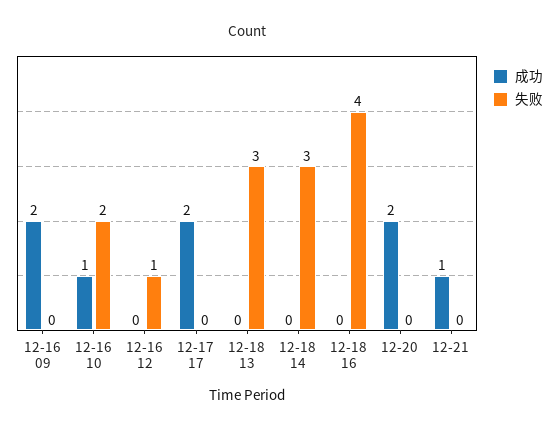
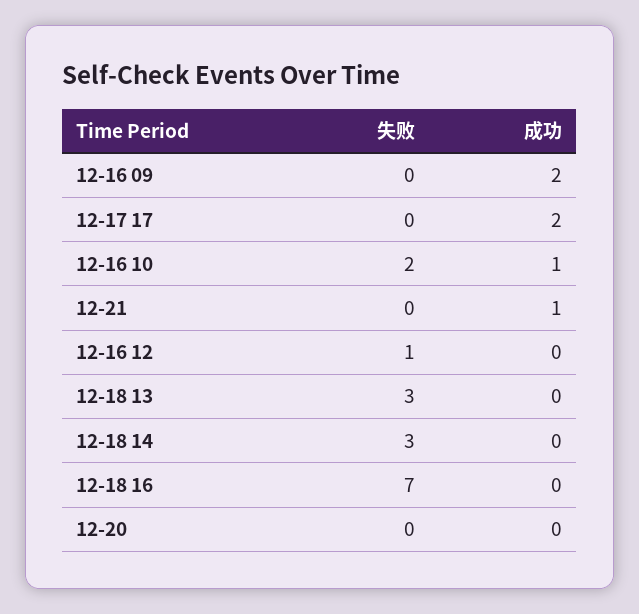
  {
    "成功": {
      "12-16 09": 2,
      "12-16 10": 1,
      "12-16 12": 0,
      "12-17 17": 2,
      "12-18 13": 0,
      "12-18 14": 0,
      "12-18 16": 0,
-     "12-20": 2,
+     "12-20": 0,
      "12-21": 1
    },
    "失败": {
      "12-16 09": 0,
      "12-16 10": 2,
      "12-16 12": 1,
      "12-17 17": 0,
      "12-18 13": 3,
      "12-18 14": 3,
-     "12-18 16": 4,
+     "12-18 16": 7,
      "12-20": 0,
      "12-21": 0
    }
  }

